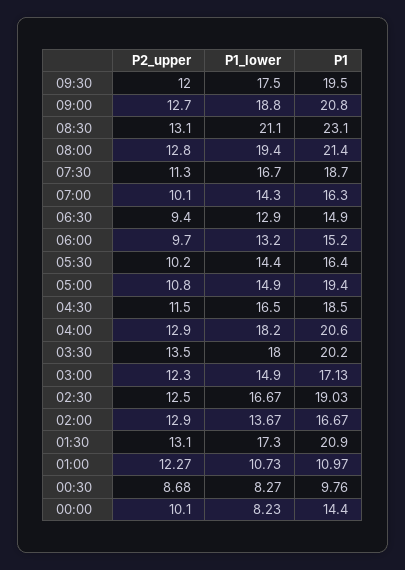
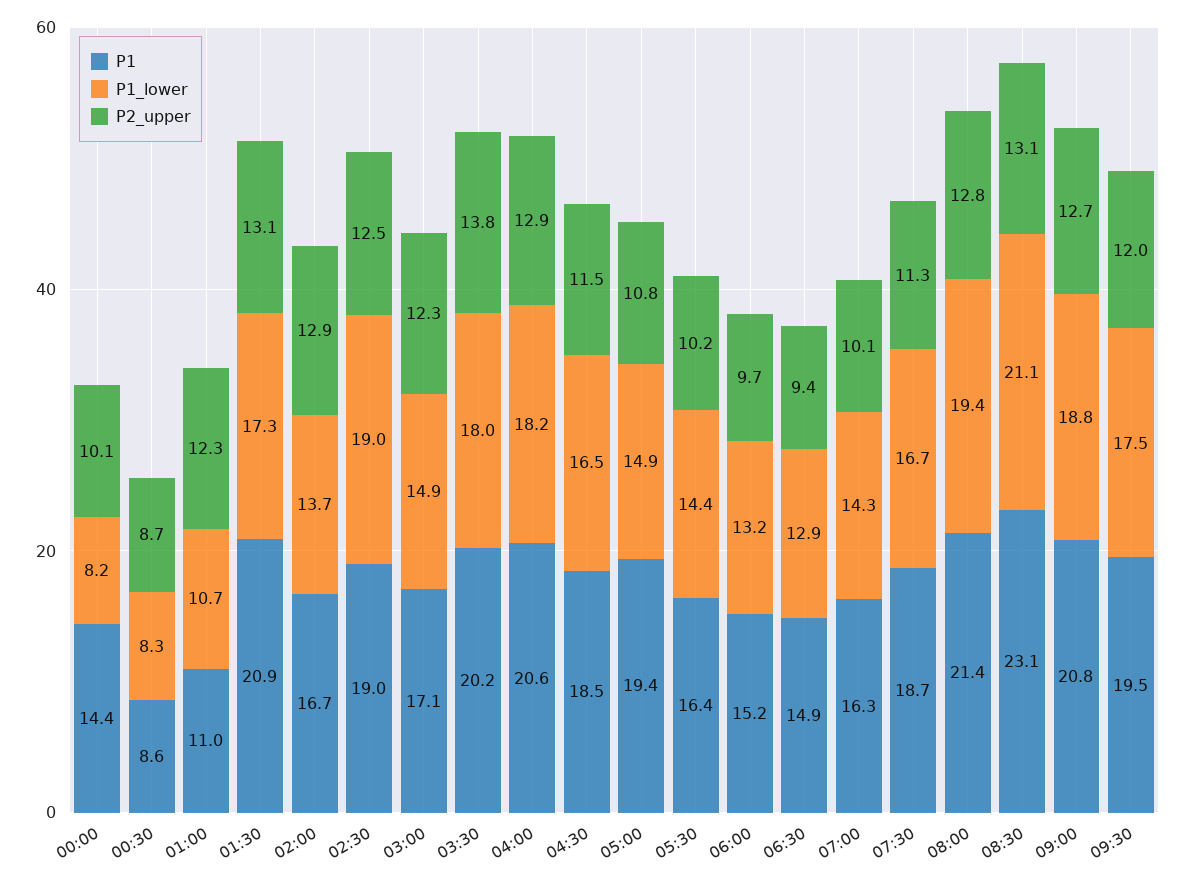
  {
    "P2_upper": {
      "09:30": 12,
      "09:00": 12.7,
      "08:30": 13.1,
      "08:00": 12.8,
      "07:30": 11.3,
      "07:00": 10.1,
      "06:30": 9.4,
      "06:00": 9.7,
      "05:30": 10.2,
      "05:00": 10.8,
      "04:30": 11.5,
      "04:00": 12.9,
-     "03:30": 13.5,
+     "03:30": 13.8,
      "03:00": 12.3,
      "02:30": 12.5,
      "02:00": 12.9,
      "01:30": 13.1,
      "01:00": 12.27,
      "00:30": 8.68,
      "00:00": 10.1
    },
    "P1_lower": {
      "09:30": 17.5,
      "09:00": 18.8,
      "08:30": 21.1,
      "08:00": 19.4,
      "07:30": 16.7,
      "07:00": 14.3,
      "06:30": 12.9,
      "06:00": 13.2,
      "05:30": 14.4,
      "05:00": 14.9,
      "04:30": 16.5,
      "04:00": 18.2,
      "03:30": 18,
      "03:00": 14.9,
-     "02:30": 16.67,
+     "02:30": 19,
      "02:00": 13.67,
      "01:30": 17.3,
      "01:00": 10.73,
      "00:30": 8.27,
      "00:00": 8.23
    },
    "P1": {
      "09:30": 19.5,
      "09:00": 20.8,
      "08:30": 23.1,
      "08:00": 21.4,
      "07:30": 18.7,
      "07:00": 16.3,
      "06:30": 14.9,
      "06:00": 15.2,
      "05:30": 16.4,
      "05:00": 19.4,
      "04:30": 18.5,
      "04:00": 20.6,
      "03:30": 20.2,
      "03:00": 17.13,
      "02:30": 19.03,
      "02:00": 16.67,
      "01:30": 20.9,
      "01:00": 10.97,
-     "00:30": 9.76,
+     "00:30": 8.6,
      "00:00": 14.4
    }
  }

